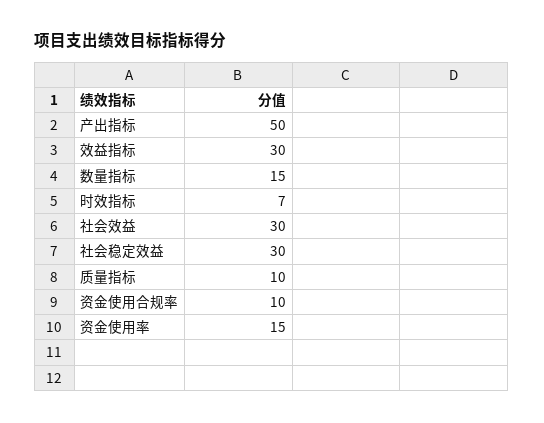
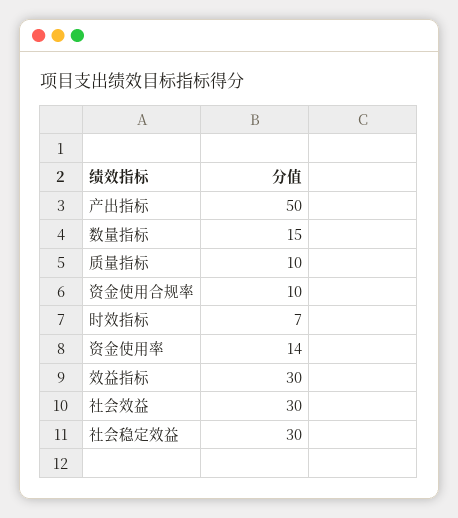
  {
    "产出指标": 50,
    "效益指标": 30,
    "数量指标": 15,
    "时效指标": 7,
    "社会效益": 30,
    "社会稳定效益": 30,
    "质量指标": 10,
    "资金使用合规率": 10,
-   "资金使用率": 15
+   "资金使用率": 14
  }

